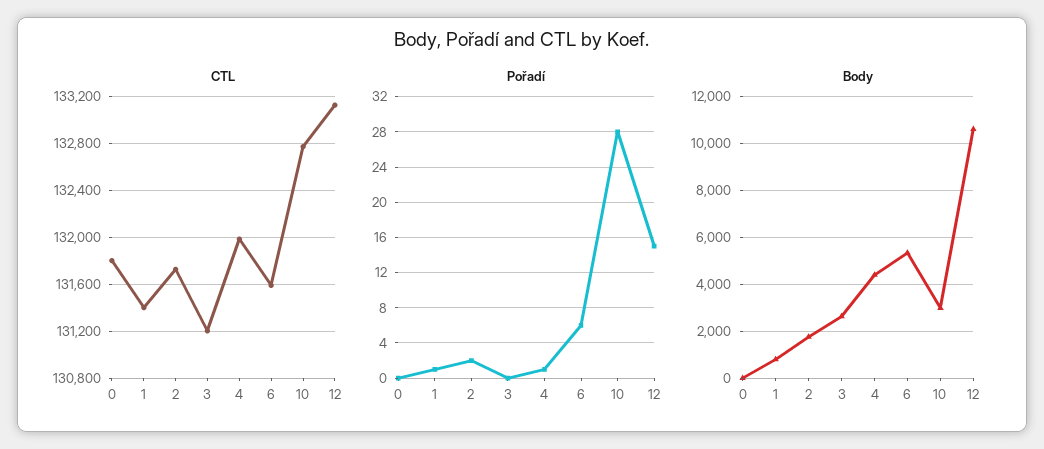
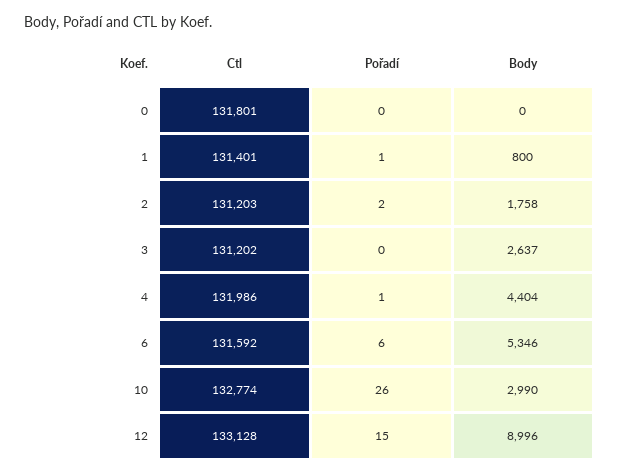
  {
    "CTL": {
      "0": 131801,
      "1": 131401,
-     "2": 131700,
+     "2": 131203,
      "3": 131202,
      "4": 131986,
      "6": 131592,
      "10": 132774,
      "12": 133128
    },
    "Pořadí": {
      "0": 0,
      "1": 1,
      "2": 2,
      "3": 0,
      "4": 1,
      "6": 6,
-     "10": 28,
+     "10": 26,
      "12": 15
    },
    "Body": {
      "0": 0,
      "1": 800,
      "2": 1758,
      "3": 2637,
      "4": 4404,
      "6": 5346,
      "10": 2990,
-     "12": 10500
+     "12": 8996
    }
  }

